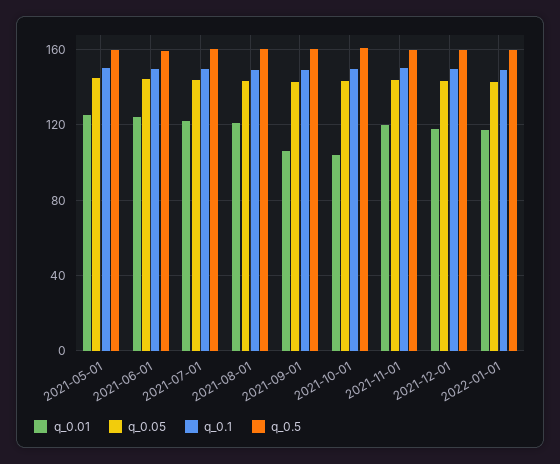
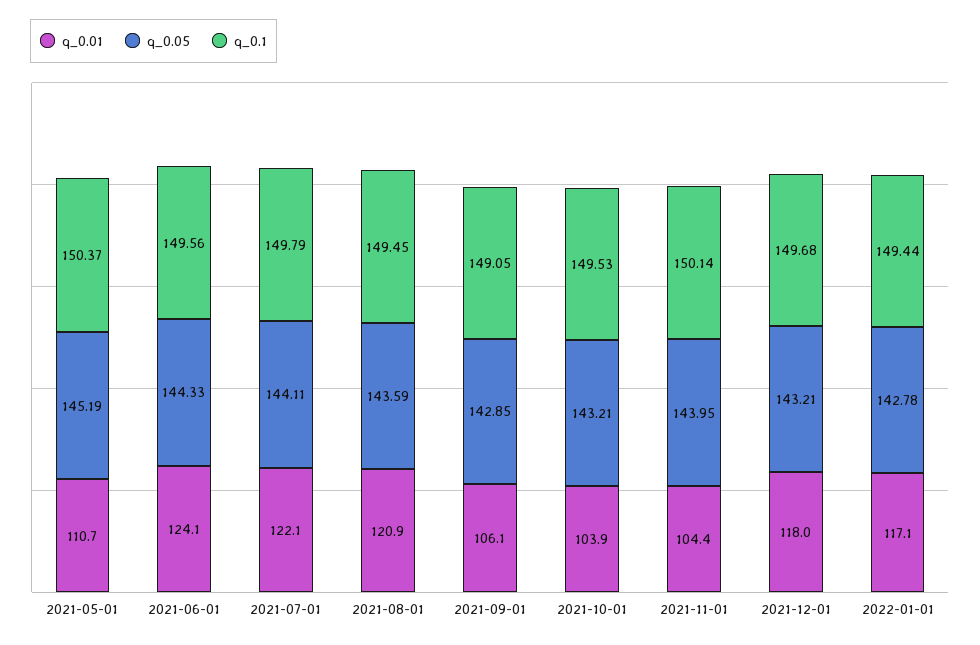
  {
    "q_0.01": {
-     "2021-05-01": 125,
+     "2021-05-01": 110.7,
      "2021-06-01": 124.1,
      "2021-07-01": 122.1,
      "2021-08-01": 120.9,
      "2021-09-01": 106.1,
      "2021-10-01": 103.9,
-     "2021-11-01": 120,
+     "2021-11-01": 104.4,
      "2021-12-01": 118,
      "2022-01-01": 117.1
    },
    "q_0.05": {
      "2021-05-01": 145.19,
      "2021-06-01": 144.33,
      "2021-07-01": 144.11,
      "2021-08-01": 143.59,
      "2021-09-01": 142.85,
      "2021-10-01": 143.21,
      "2021-11-01": 143.95,
      "2021-12-01": 143.21,
      "2022-01-01": 142.78
    },
    "q_0.1": {
      "2021-05-01": 150.37,
      "2021-06-01": 149.56,
      "2021-07-01": 149.79,
      "2021-08-01": 149.45,
      "2021-09-01": 149.05,
      "2021-10-01": 149.53,
      "2021-11-01": 150.14,
      "2021-12-01": 149.68,
      "2022-01-01": 149.44
-   },
+   }
-   "q_0.5": {
-     "2021-05-01": 160,
-     "2021-06-01": 160,
-     "2021-07-01": 160,
-     "2021-08-01": 160,
-     "2021-09-01": 160,
-     "2021-10-01": 160,
-     "2021-11-01": 160,
-     "2021-12-01": 160,
-     "2022-01-01": 160
-   }
  }

